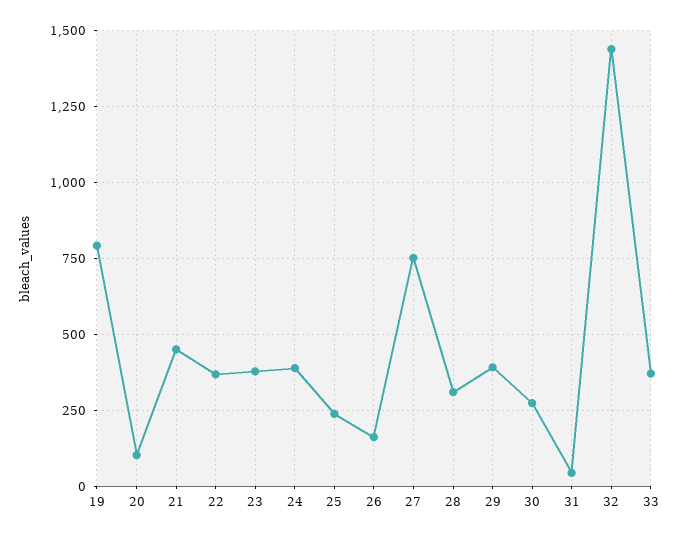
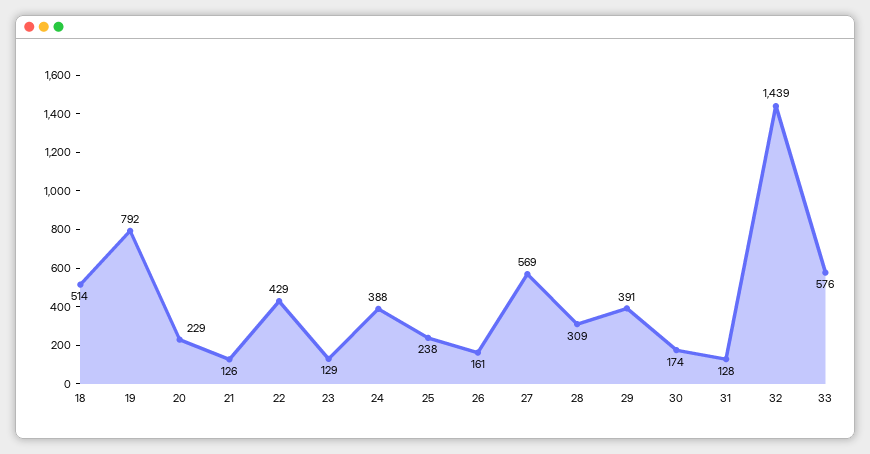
  {
    "19": 792,
-   "20": 100,
+   "20": 229,
-   "21": 450,
+   "21": 126,
-   "22": 375,
+   "22": 429,
-   "23": 375,
+   "23": 129,
    "24": 388,
    "25": 238,
    "26": 161,
-   "27": 750,
+   "27": 569,
    "28": 309,
    "29": 391,
-   "30": 275,
+   "30": 174,
-   "31": 50,
+   "31": 128,
    "32": 1439,
-   "33": 375
+   "33": 576,
+   "18": 514
  }

